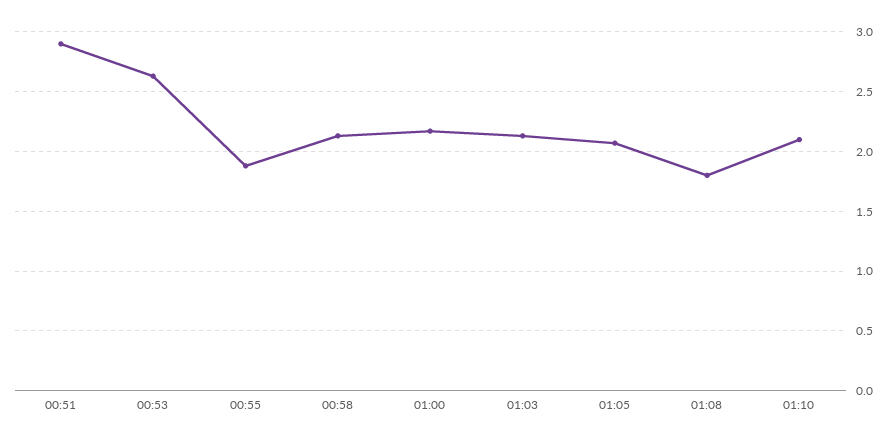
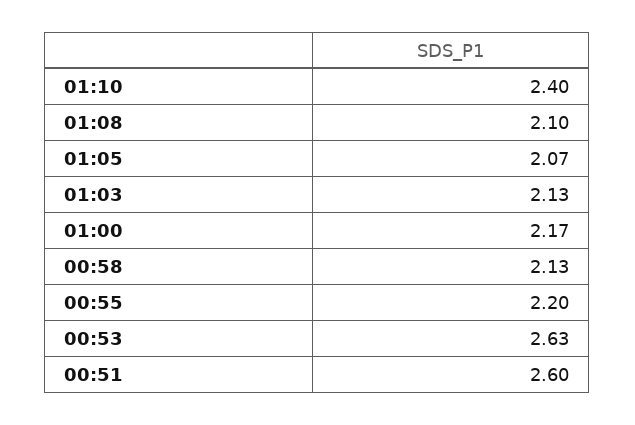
  {
-   "00:51": 2.9,
+   "00:51": 2.6,
    "00:53": 2.63,
-   "00:55": 1.9,
+   "00:55": 2.2,
    "00:58": 2.13,
    "01:00": 2.17,
    "01:03": 2.13,
    "01:05": 2.07,
-   "01:08": 1.8,
+   "01:08": 2.1,
-   "01:10": 2.1
+   "01:10": 2.4
  }

